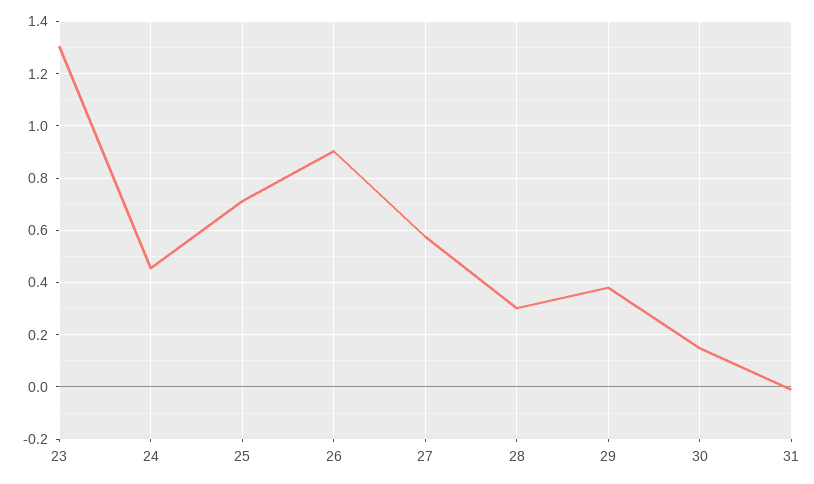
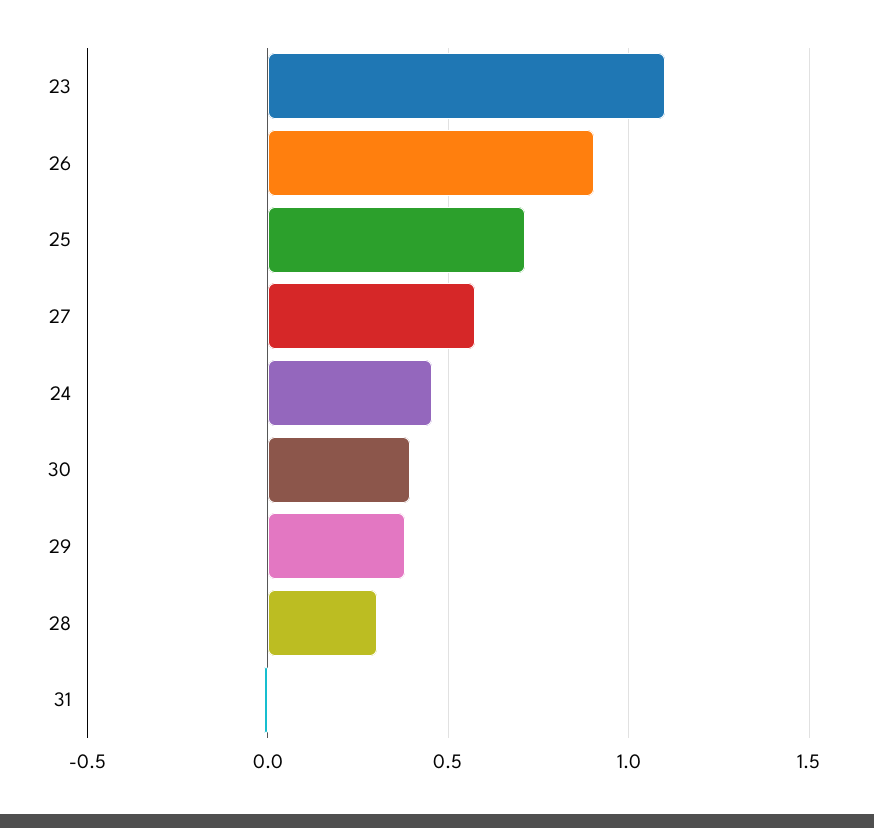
  {
-   "23": 1.3,
+   "23": 1.1,
    "24": 0.45,
    "25": 0.7,
    "26": 0.9,
    "27": 0.575,
    "28": 0.3,
    "29": 0.375,
-   "30": 0.15,
+   "30": 0.4,
    "31": 0
  }

